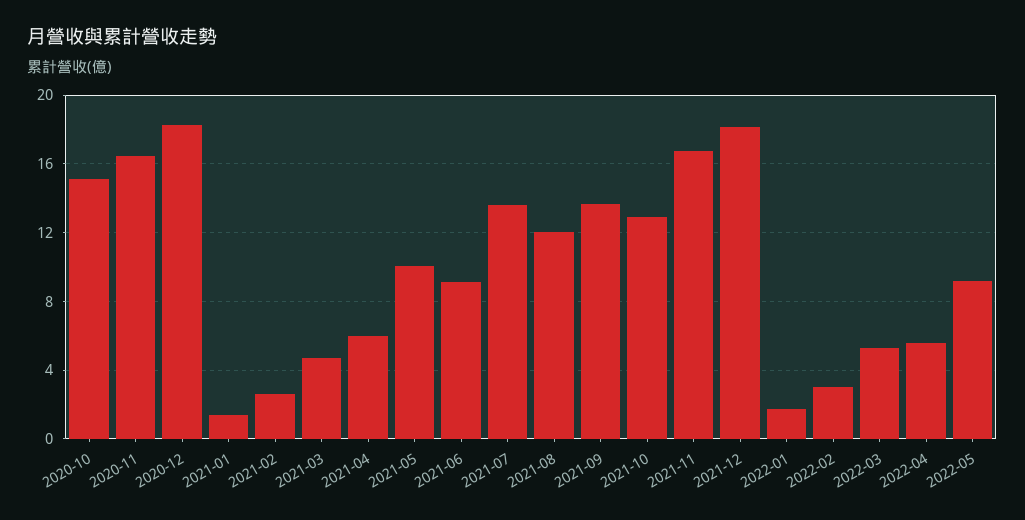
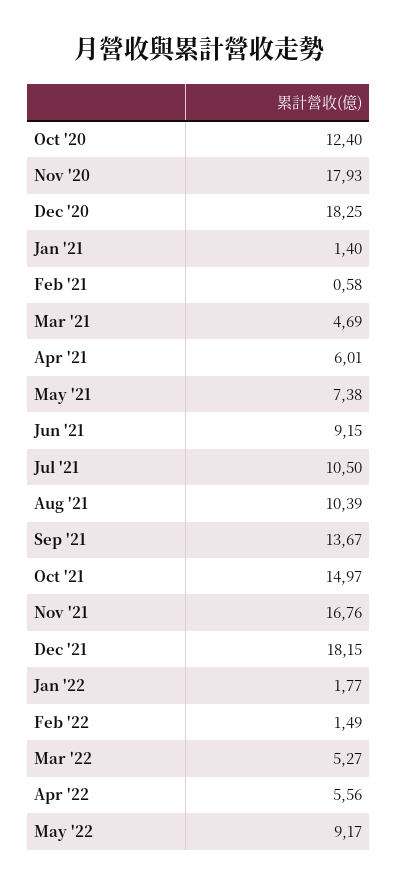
  {
-   "2020-10": 15,
+   "2020-10": 12.4,
-   "2020-11": 16.5,
+   "2020-11": 17.93,
    "2020-12": 18.25,
    "2021-01": 1.4,
-   "2021-02": 2.5,
+   "2021-02": 0.58,
    "2021-03": 4.69,
    "2021-04": 6.01,
-   "2021-05": 10,
+   "2021-05": 7.38,
    "2021-06": 9.15,
-   "2021-07": 13.5,
+   "2021-07": 10.5,
-   "2021-08": 12,
+   "2021-08": 10.39,
    "2021-09": 13.67,
-   "2021-10": 13,
+   "2021-10": 14.97,
    "2021-11": 16.76,
    "2021-12": 18.15,
    "2022-01": 1.77,
-   "2022-02": 3,
+   "2022-02": 1.49,
    "2022-03": 5.27,
    "2022-04": 5.56,
    "2022-05": 9.17
  }

